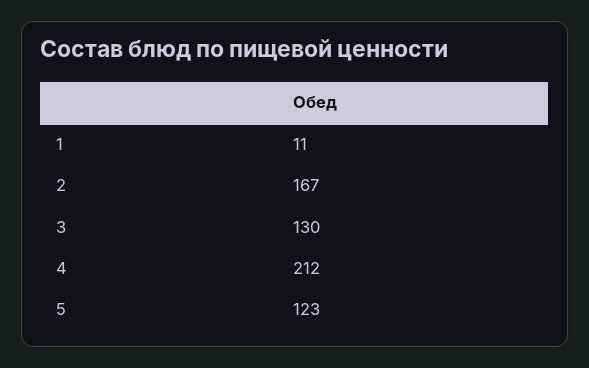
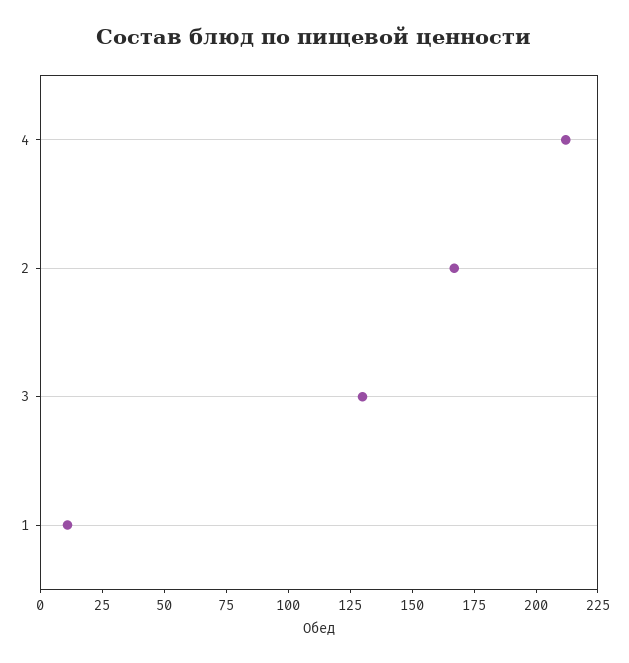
  {
    "1": 11,
    "2": 167,
    "3": 130,
-   "4": 212,
+   "4": 212
-   "5": 123
  }

